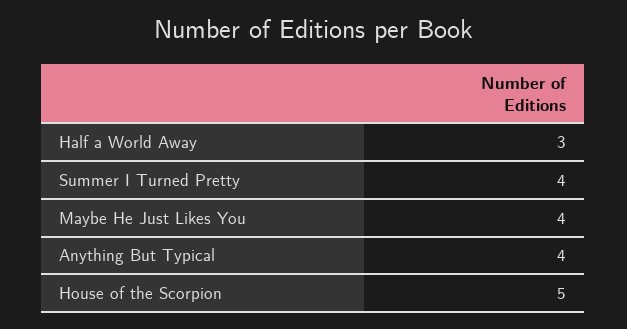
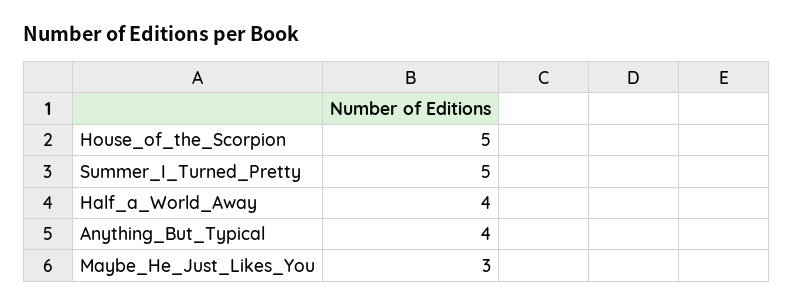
  {
-   "Half a World Away": 3,
+   "Half a World Away": 4,
-   "Summer I Turned Pretty": 4,
+   "Summer I Turned Pretty": 5,
-   "Maybe He Just Likes You": 4,
+   "Maybe He Just Likes You": 3,
    "Anything But Typical": 4,
    "House of the Scorpion": 5
  }

